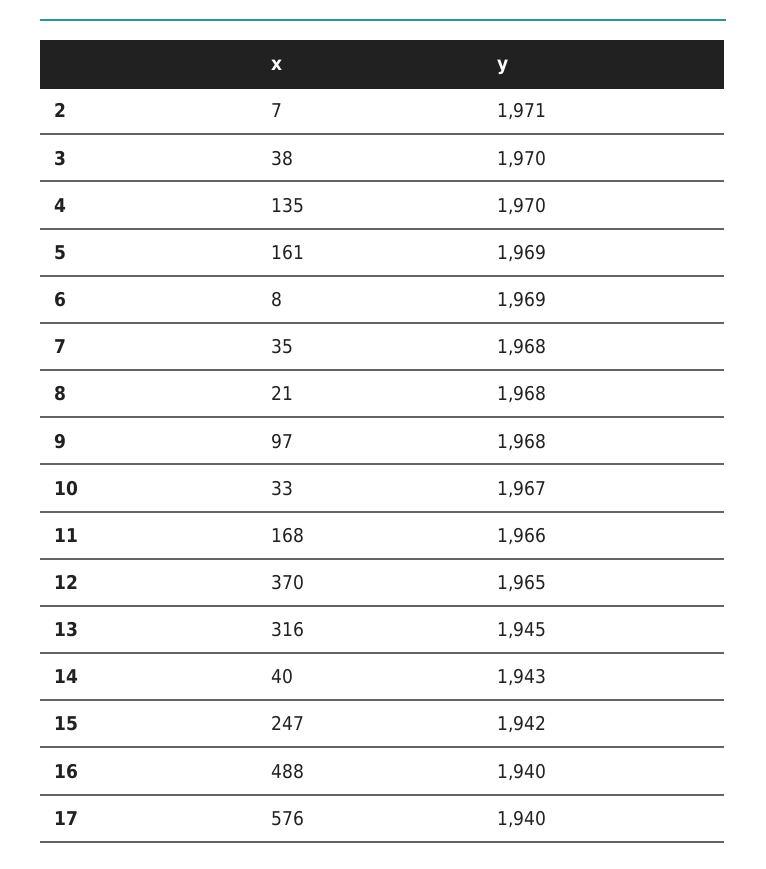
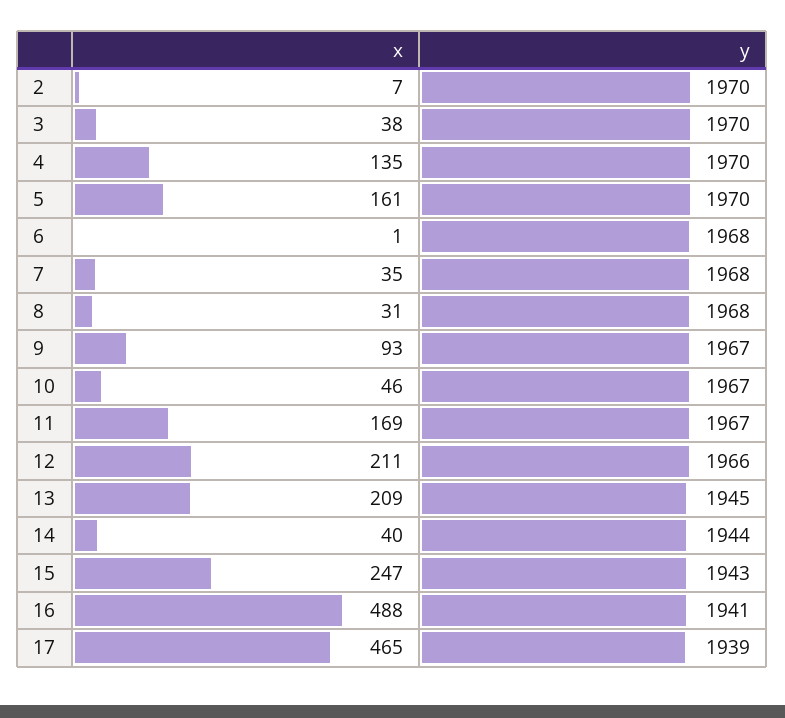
  {
    "x": {
      "2": 7,
      "3": 38,
      "4": 135,
      "5": 161,
-     "6": 8,
+     "6": 1,
      "7": 35,
-     "8": 21,
+     "8": 31,
-     "9": 97,
+     "9": 93,
-     "10": 33,
+     "10": 46,
-     "11": 168,
+     "11": 169,
-     "12": 370,
+     "12": 211,
-     "13": 316,
+     "13": 209,
      "14": 40,
      "15": 247,
      "16": 488,
-     "17": 576
+     "17": 465
    },
    "y": {
-     "2": 1971,
+     "2": 1970,
      "3": 1970,
      "4": 1970,
-     "5": 1969,
+     "5": 1970,
-     "6": 1969,
+     "6": 1968,
      "7": 1968,
      "8": 1968,
-     "9": 1968,
+     "9": 1967,
      "10": 1967,
-     "11": 1966,
+     "11": 1967,
-     "12": 1965,
+     "12": 1966,
      "13": 1945,
-     "14": 1943,
+     "14": 1944,
-     "15": 1942,
+     "15": 1943,
-     "16": 1940,
+     "16": 1941,
-     "17": 1940
+     "17": 1939
    }
  }

